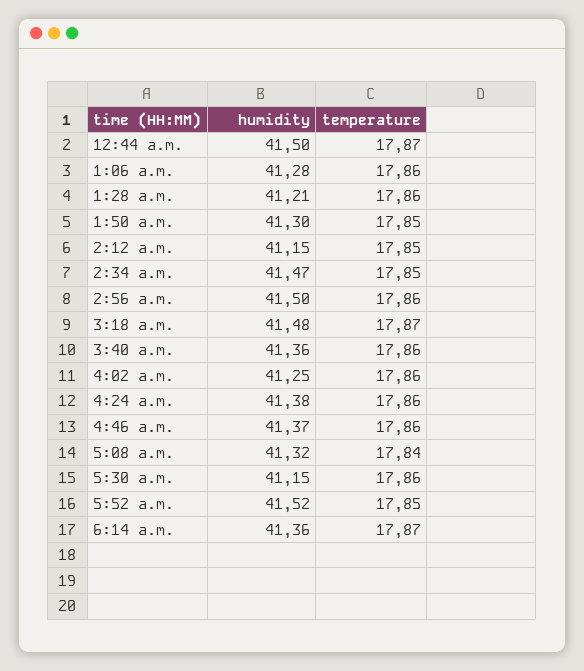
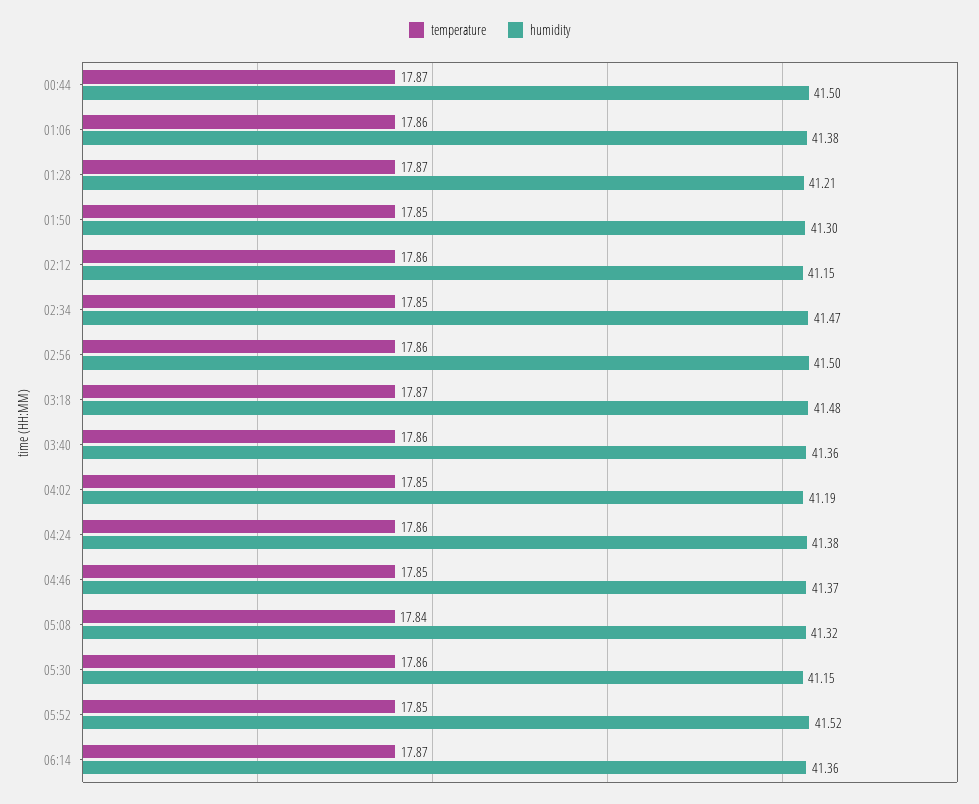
  {
    "humidity": {
      "12:44 a.m.": 41.5,
-     "1:06 a.m.": 41.28,
+     "1:06 a.m.": 41.38,
      "1:28 a.m.": 41.21,
      "1:50 a.m.": 41.3,
      "2:12 a.m.": 41.15,
      "2:34 a.m.": 41.47,
      "2:56 a.m.": 41.5,
      "3:18 a.m.": 41.48,
      "3:40 a.m.": 41.36,
-     "4:02 a.m.": 41.25,
+     "4:02 a.m.": 41.19,
      "4:24 a.m.": 41.38,
      "4:46 a.m.": 41.37,
      "5:08 a.m.": 41.32,
      "5:30 a.m.": 41.15,
      "5:52 a.m.": 41.52,
      "6:14 a.m.": 41.36
    },
    "temperature": {
      "12:44 a.m.": 17.87,
      "1:06 a.m.": 17.86,
-     "1:28 a.m.": 17.86,
+     "1:28 a.m.": 17.87,
      "1:50 a.m.": 17.85,
-     "2:12 a.m.": 17.85,
+     "2:12 a.m.": 17.86,
      "2:34 a.m.": 17.85,
      "2:56 a.m.": 17.86,
      "3:18 a.m.": 17.87,
      "3:40 a.m.": 17.86,
-     "4:02 a.m.": 17.86,
+     "4:02 a.m.": 17.85,
      "4:24 a.m.": 17.86,
-     "4:46 a.m.": 17.86,
+     "4:46 a.m.": 17.85,
      "5:08 a.m.": 17.84,
      "5:30 a.m.": 17.86,
      "5:52 a.m.": 17.85,
      "6:14 a.m.": 17.87
    }
  }

